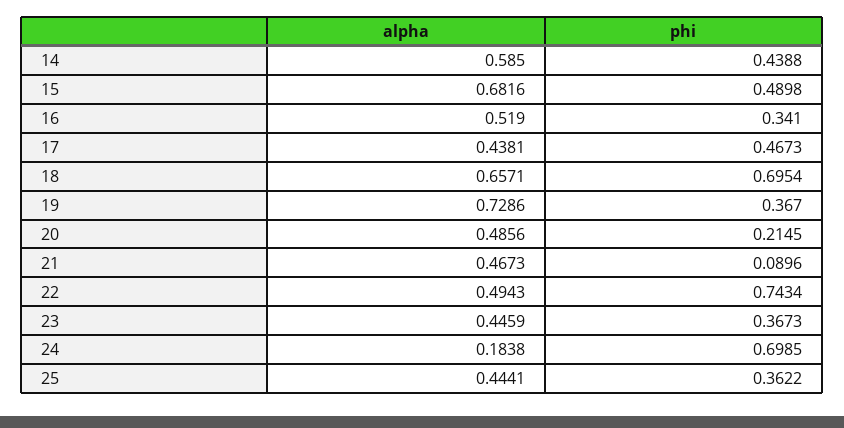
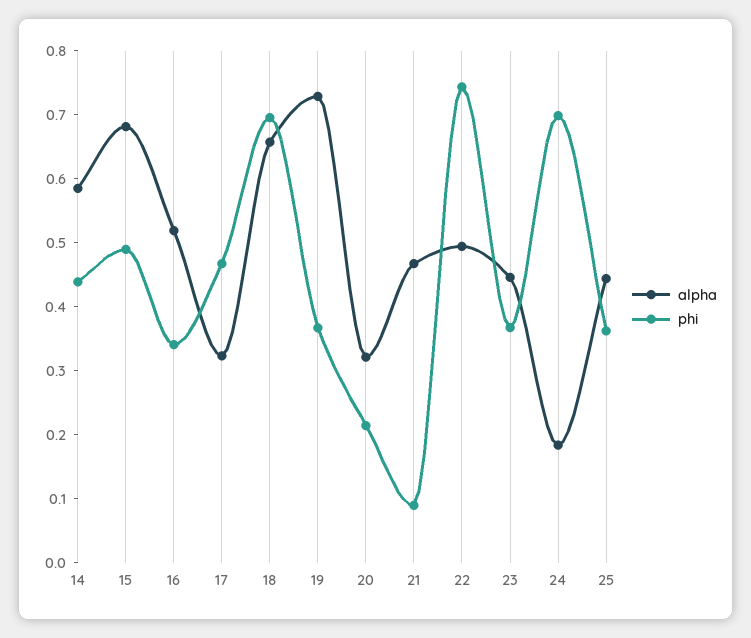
  {
    "alpha": {
      "14": 0.585,
      "15": 0.6816,
      "16": 0.519,
-     "17": 0.4381,
+     "17": 0.32,
      "18": 0.6571,
      "19": 0.7286,
-     "20": 0.4856,
+     "20": 0.32,
      "21": 0.4673,
      "22": 0.4943,
      "23": 0.4459,
      "24": 0.1838,
      "25": 0.4441
    },
    "phi": {
      "14": 0.4388,
      "15": 0.4898,
      "16": 0.341,
      "17": 0.4673,
      "18": 0.6954,
      "19": 0.367,
      "20": 0.2145,
      "21": 0.0896,
      "22": 0.7434,
      "23": 0.3673,
      "24": 0.6985,
      "25": 0.3622
    }
  }

